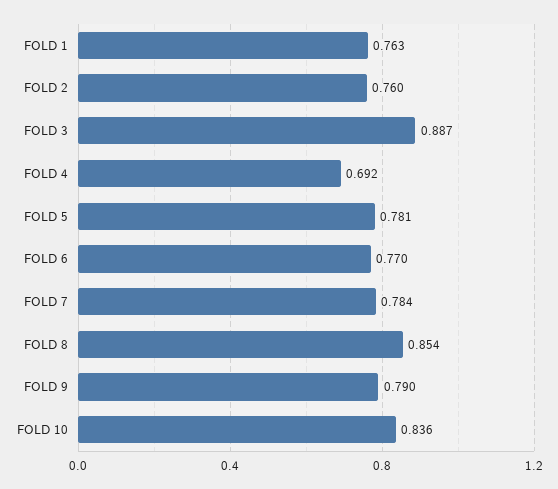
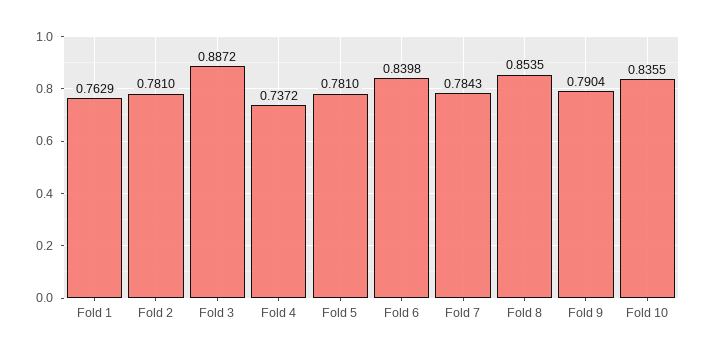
  {
    "FOLD 1": 0.7629,
-   "FOLD 2": 0.76,
+   "FOLD 2": 0.781,
    "FOLD 3": 0.8872,
-   "FOLD 4": 0.692,
+   "FOLD 4": 0.7372,
    "FOLD 5": 0.781,
-   "FOLD 6": 0.77,
+   "FOLD 6": 0.8398,
    "FOLD 7": 0.7843,
    "FOLD 8": 0.8535,
    "FOLD 9": 0.7904,
    "FOLD 10": 0.8355
  }

